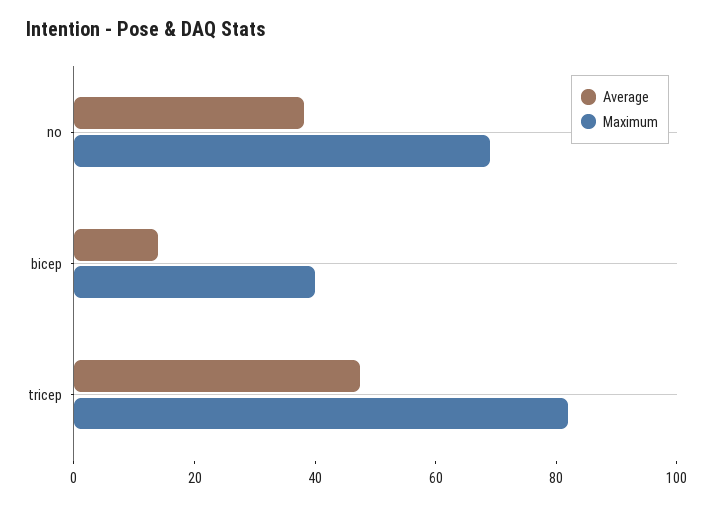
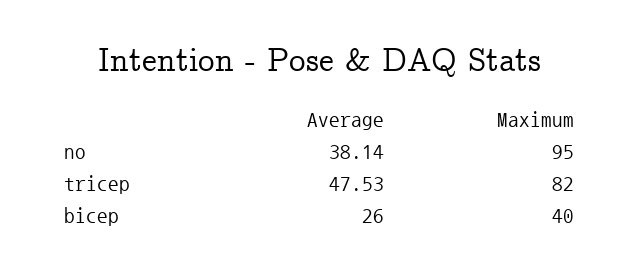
  {
    "Average": {
      "no": 38.14,
-     "bicep": 15,
+     "bicep": 26,
      "tricep": 47.53
    },
    "Maximum": {
-     "no": 70,
+     "no": 95,
      "bicep": 40,
      "tricep": 82
    }
  }

